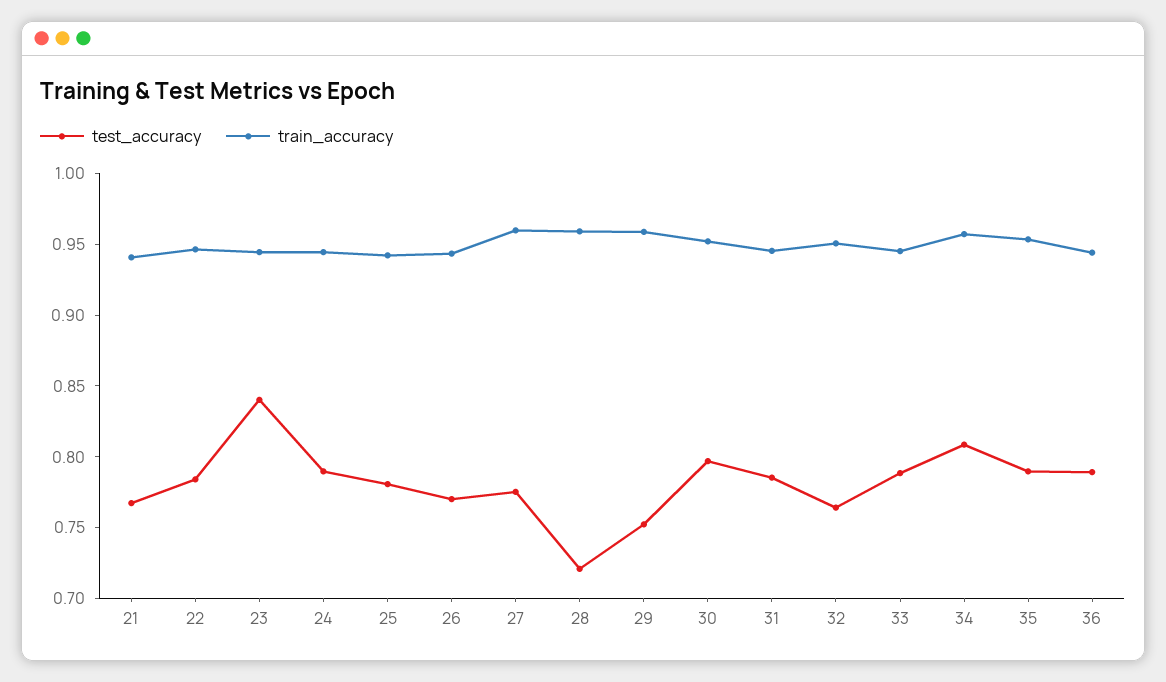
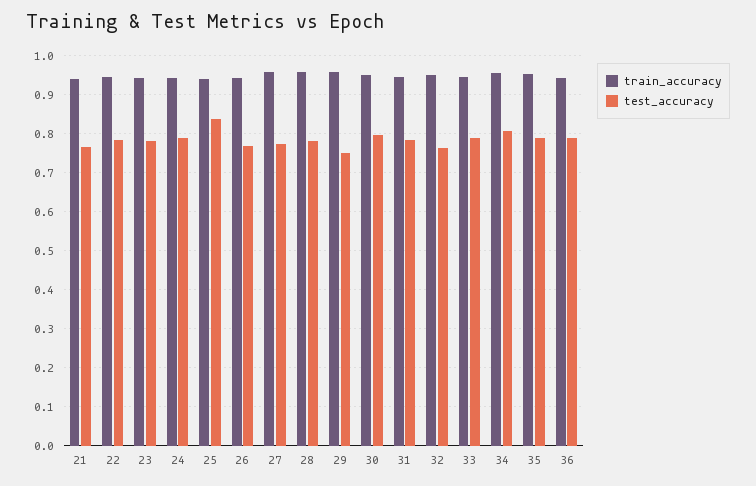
  {
    "test_accuracy": {
      "21": 0.77,
      "22": 0.78,
-     "23": 0.84,
+     "23": 0.78,
      "24": 0.79,
-     "25": 0.78,
+     "25": 0.84,
      "26": 0.77,
      "27": 0.78,
-     "28": 0.72,
+     "28": 0.78,
      "29": 0.75,
      "30": 0.8,
      "31": 0.79,
      "32": 0.76,
      "33": 0.79,
      "34": 0.81,
      "35": 0.79,
      "36": 0.79
    },
    "train_accuracy": {
      "21": 0.94,
      "22": 0.95,
      "23": 0.94,
      "24": 0.94,
      "25": 0.94,
      "26": 0.94,
      "27": 0.96,
      "28": 0.96,
      "29": 0.96,
      "30": 0.95,
      "31": 0.95,
      "32": 0.95,
      "33": 0.95,
      "34": 0.96,
      "35": 0.95,
      "36": 0.94
    }
  }

